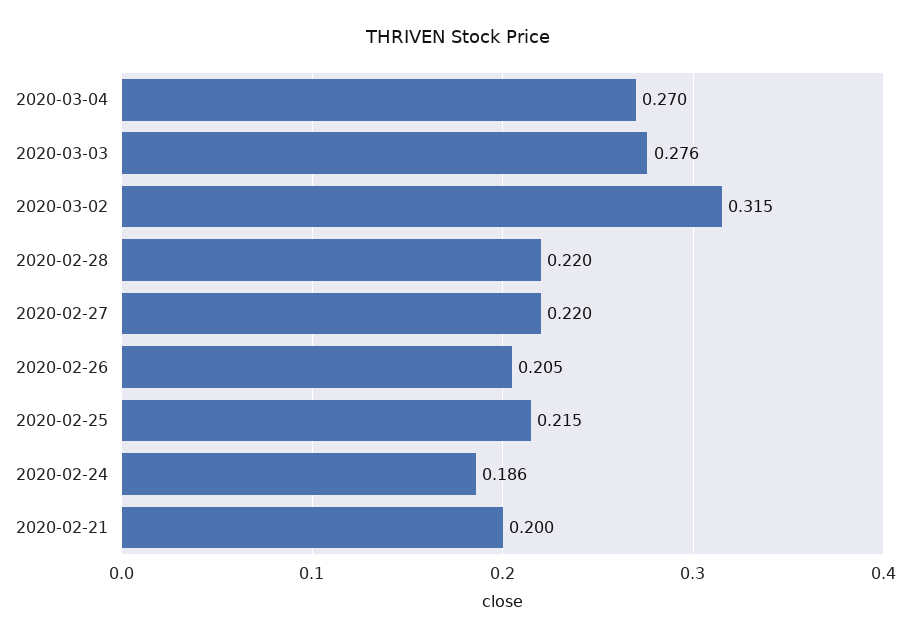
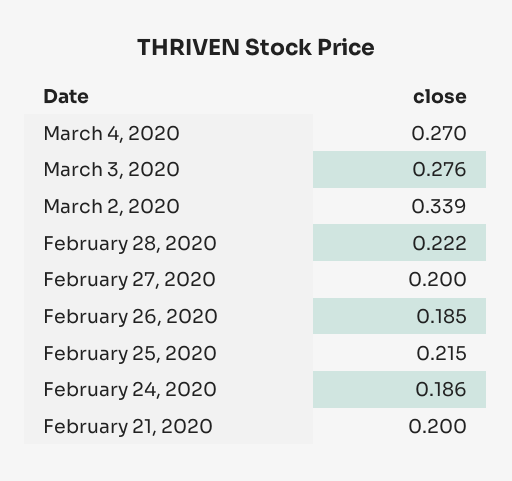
  {
    "2020-03-04": 0.27,
    "2020-03-03": 0.276,
-   "2020-03-02": 0.315,
+   "2020-03-02": 0.339,
-   "2020-02-28": 0.22,
+   "2020-02-28": 0.222,
-   "2020-02-27": 0.22,
+   "2020-02-27": 0.2,
-   "2020-02-26": 0.205,
+   "2020-02-26": 0.185,
    "2020-02-25": 0.215,
    "2020-02-24": 0.186,
    "2020-02-21": 0.2
  }

